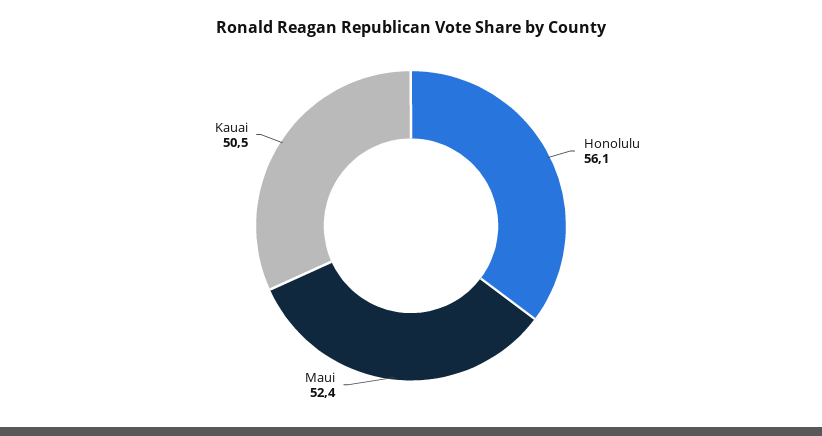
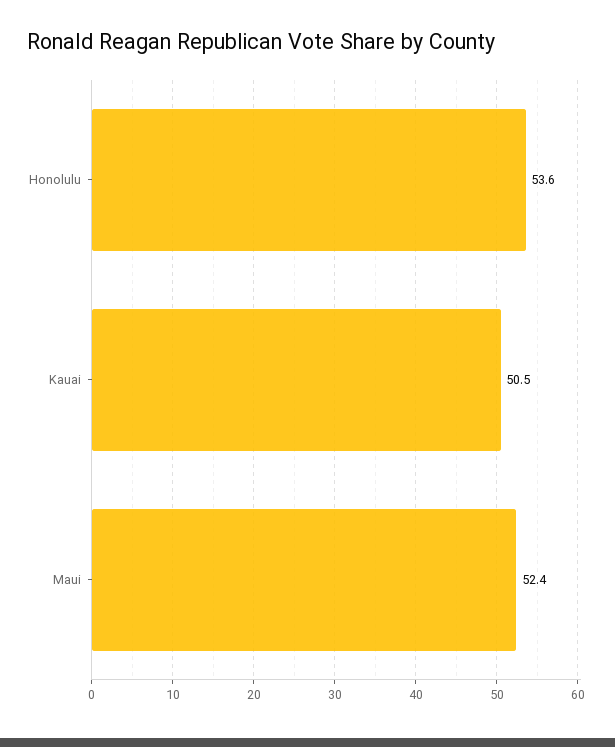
  {
-   "Honolulu": 56.1,
+   "Honolulu": 53.6,
    "Maui": 52.4,
    "Kauai": 50.5
  }

